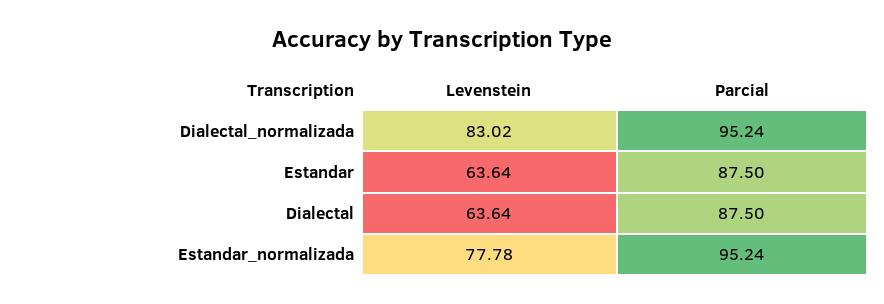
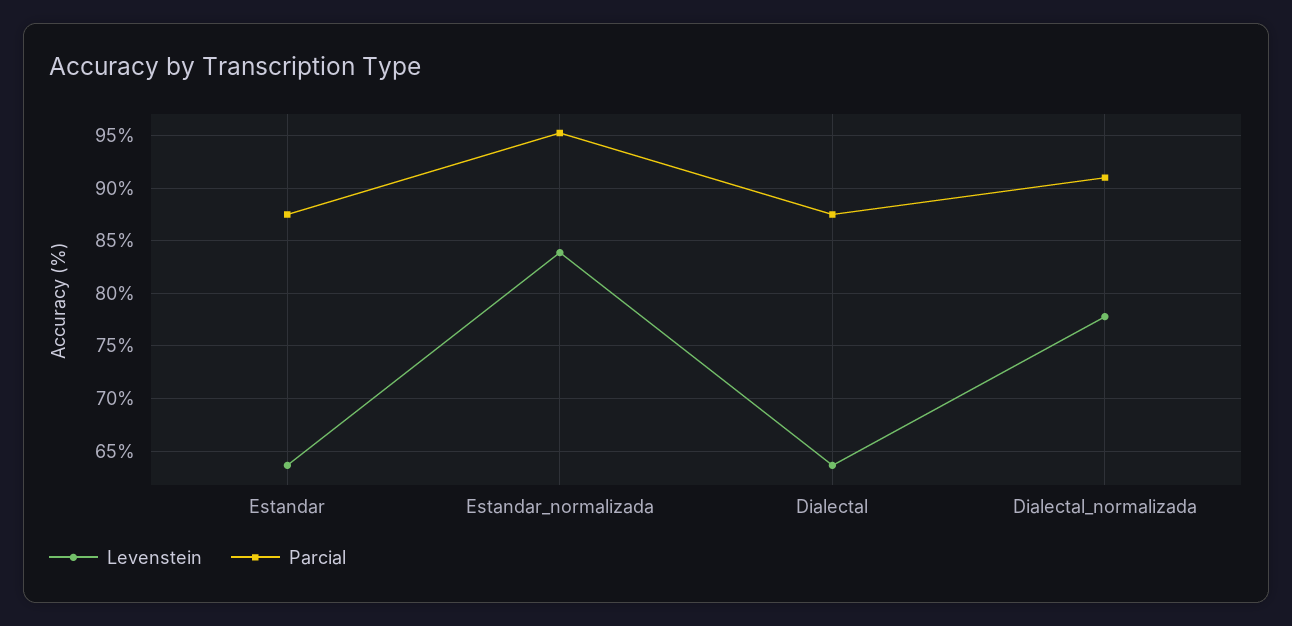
  {
    "Levenstein": {
-     "Dialectal_normalizada": 83.02,
+     "Dialectal_normalizada": 78,
      "Estandar": 63.64,
      "Dialectal": 63.64,
-     "Estandar_normalizada": 77.78
+     "Estandar_normalizada": 84
    },
    "Parcial": {
-     "Dialectal_normalizada": 95.24,
+     "Dialectal_normalizada": 91,
      "Estandar": 87.5,
      "Dialectal": 87.5,
      "Estandar_normalizada": 95.24
    }
  }

